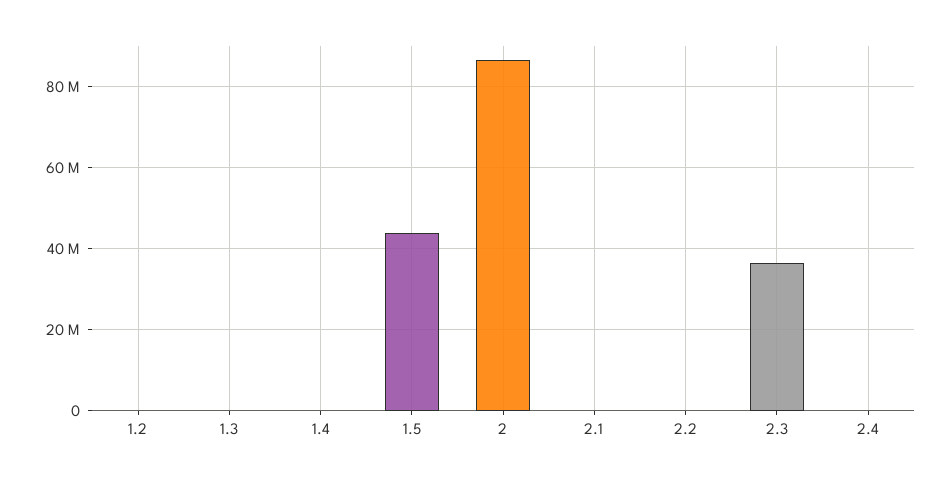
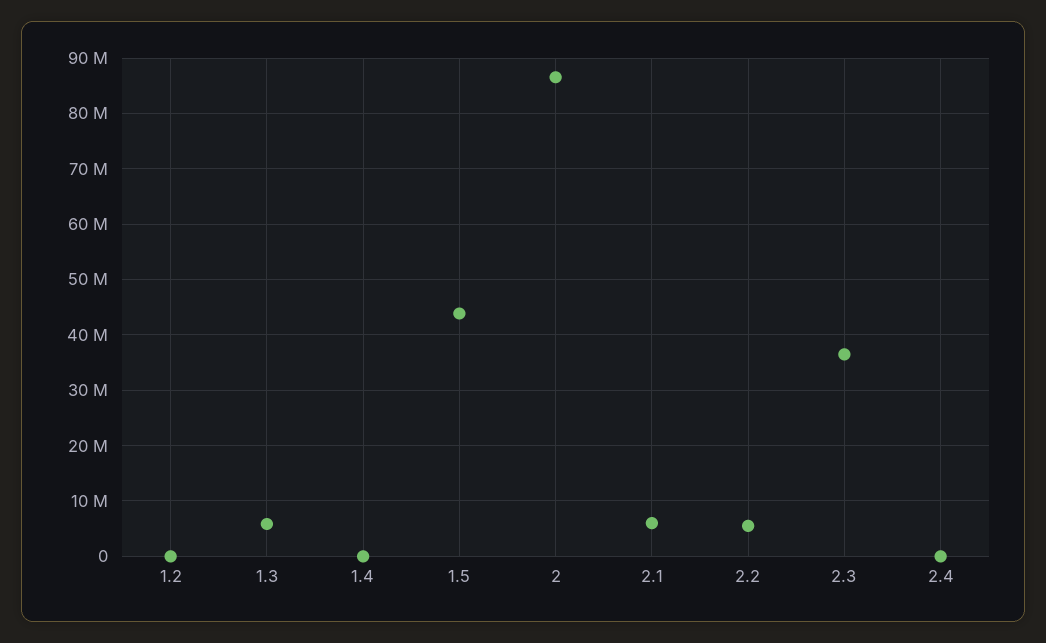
  {
    "1.2": 0,
-   "1.3": 0,
+   "1.3": 6000000,
    "1.4": 0,
    "1.5": 44000000,
    "2": 86000000,
-   "2.1": 0,
+   "2.1": 6000000,
-   "2.2": 0,
+   "2.2": 6000000,
    "2.3": 36000000,
    "2.4": 0
  }

